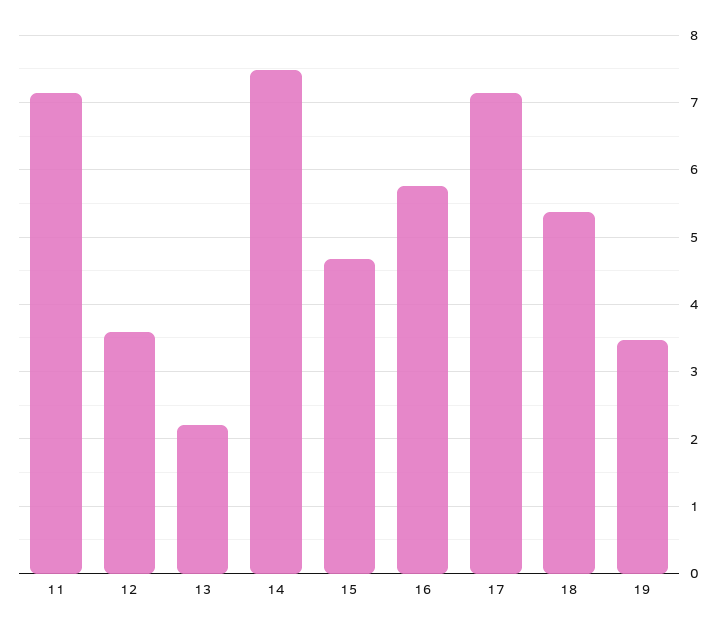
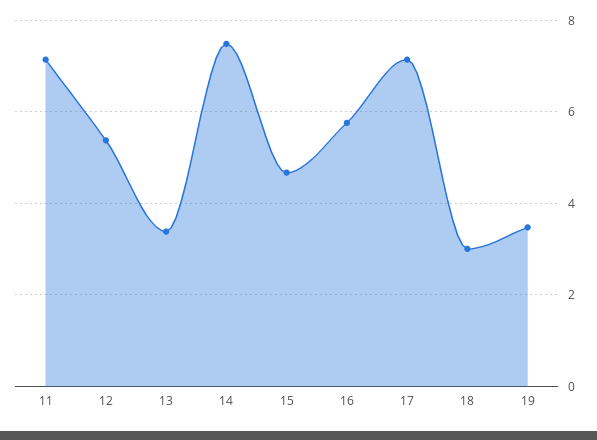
  {
    "11": 7.1,
-   "12": 3.6,
+   "12": 5.4,
-   "13": 2.2,
+   "13": 3.4,
    "14": 7.5,
    "15": 4.7,
    "16": 5.8,
    "17": 7.1,
-   "18": 5.4,
+   "18": 3,
    "19": 3.5
  }

